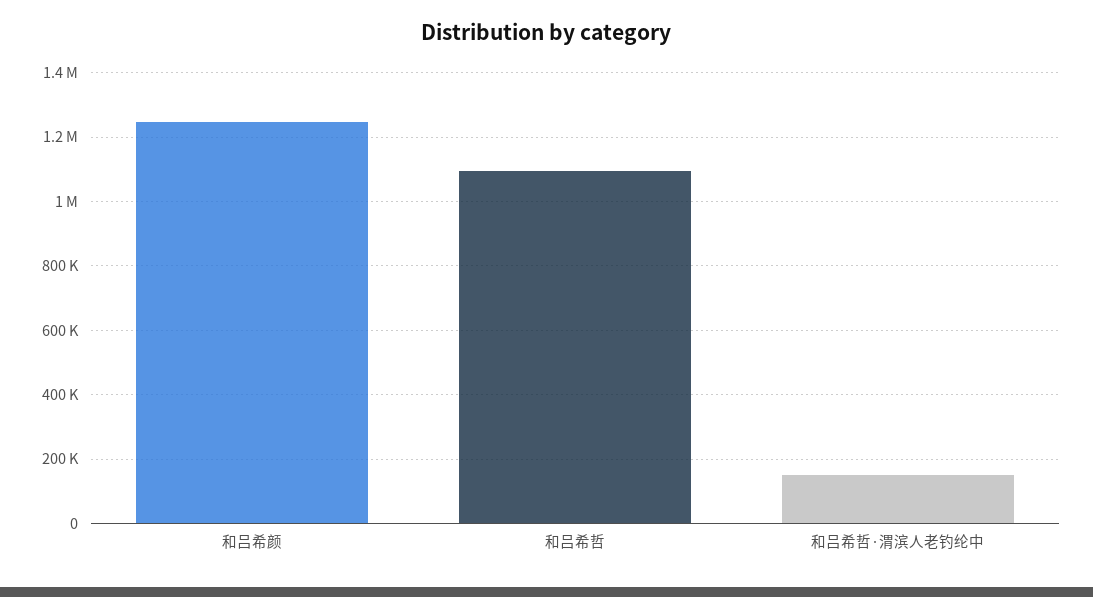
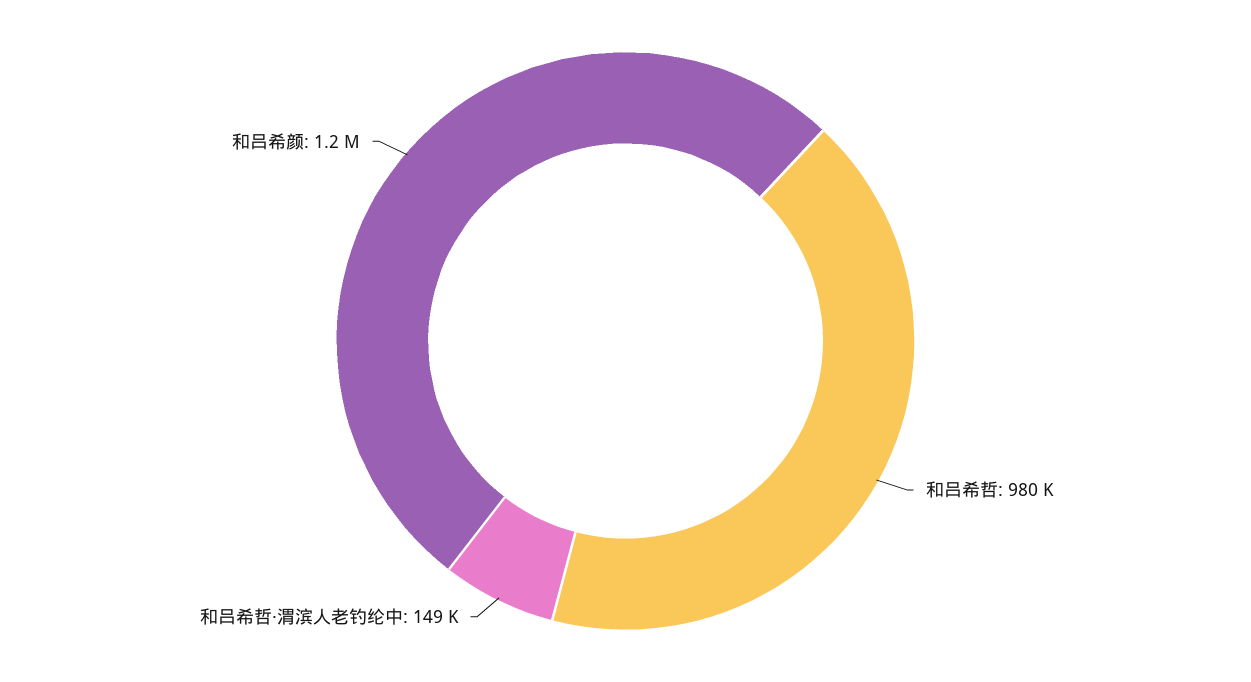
  {
    "和吕希颜": 1200000,
-   "和吕希哲": 1100000,
+   "和吕希哲": 980000,
    "和吕希哲·渭滨人老钓纶中": 149000
  }

